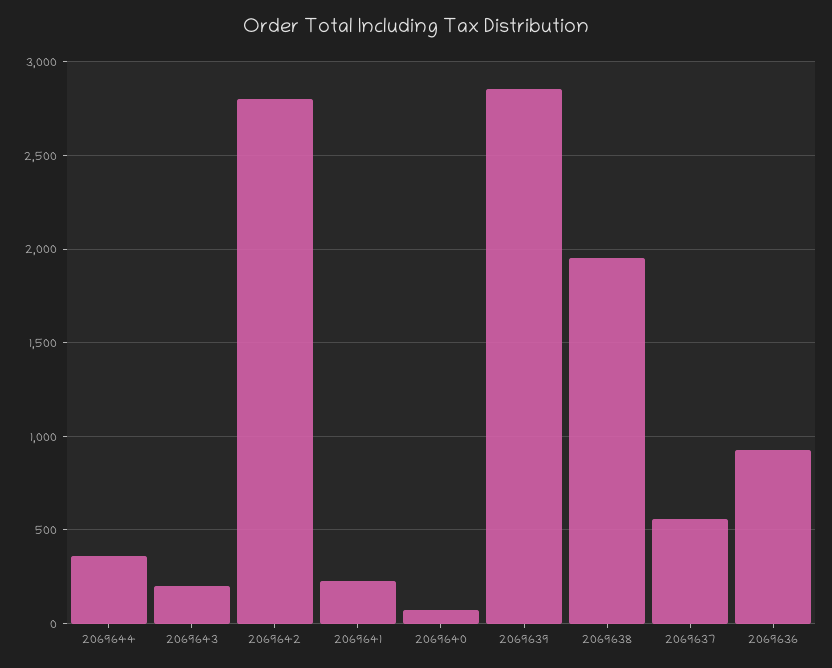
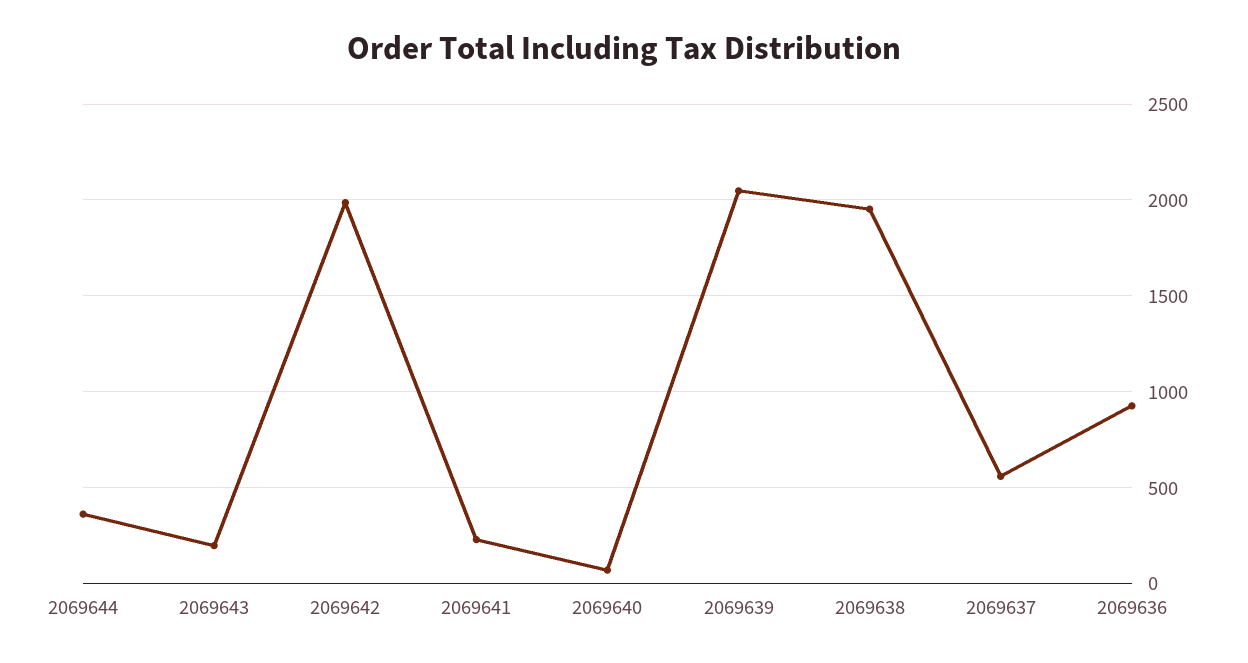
  {
    "2069644": 350,
    "2069643": 200,
-   "2069642": 2800,
+   "2069642": 2000,
    "2069641": 250,
    "2069640": 50,
-   "2069639": 2850,
+   "2069639": 2050,
    "2069638": 1950,
    "2069637": 550,
    "2069636": 950
  }

